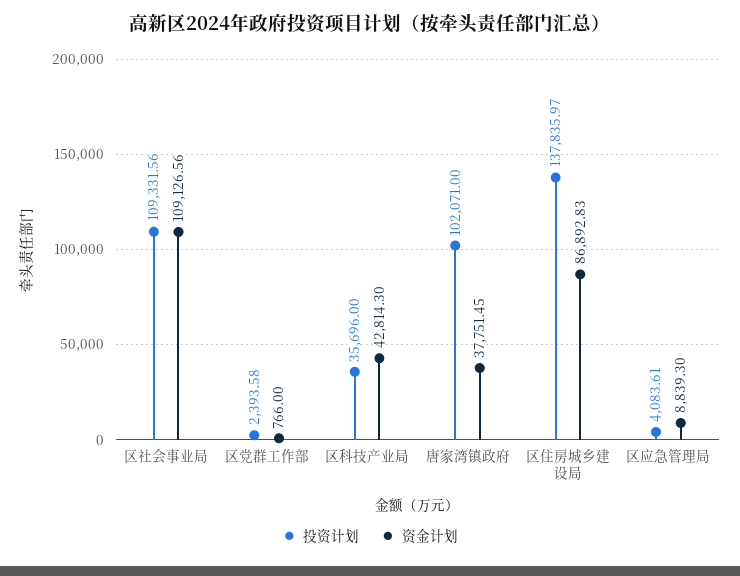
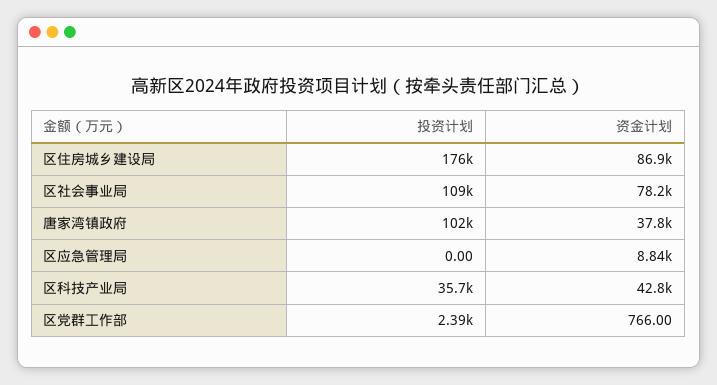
  {
    "投资计划": {
      "区社会事业局": 109331.56,
      "区党群工作部": 2393.58,
      "区科技产业局": 35696,
      "唐家湾镇政府": 102071,
-     "区住房城乡建设局": 137835.97,
+     "区住房城乡建设局": 176000,
-     "区应急管理局": 4083.61
+     "区应急管理局": 0
    },
    "资金计划": {
-     "区社会事业局": 109126.56,
+     "区社会事业局": 78200,
      "区党群工作部": 766,
      "区科技产业局": 42814.3,
      "唐家湾镇政府": 37751.45,
      "区住房城乡建设局": 86892.83,
      "区应急管理局": 8839.3
    }
  }

